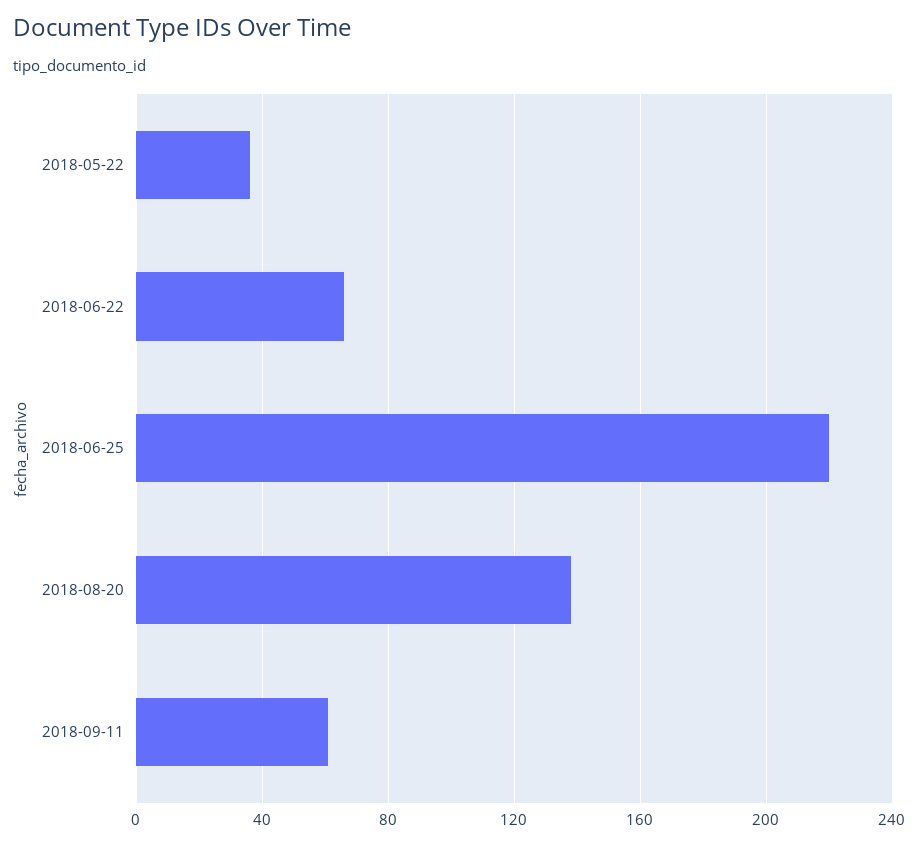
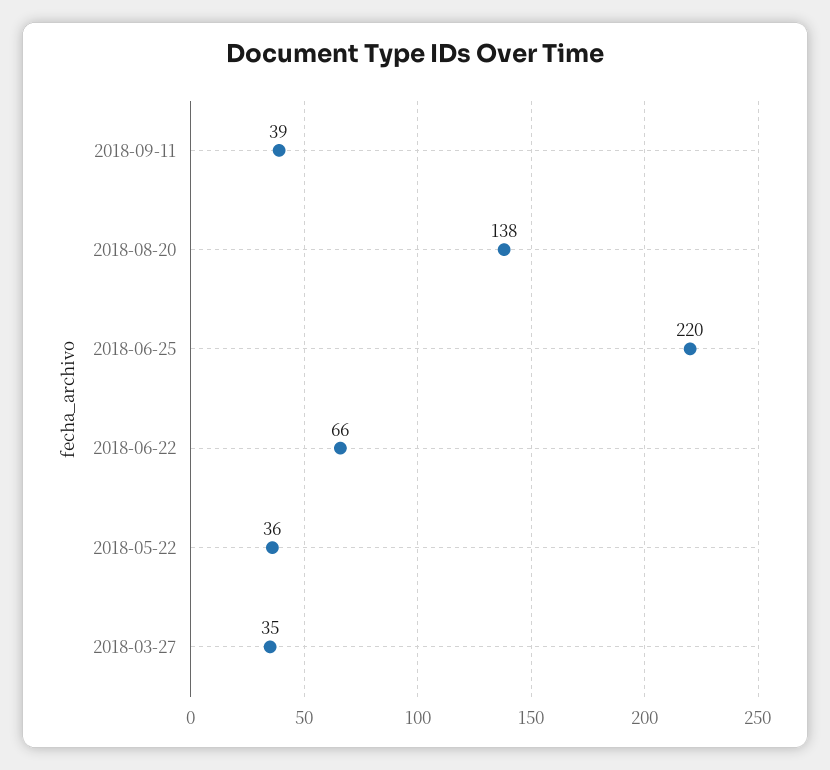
  {
    "2018-05-22": 36,
    "2018-06-22": 66,
    "2018-06-25": 220,
    "2018-08-20": 138,
-   "2018-09-11": 60
+   "2018-09-11": 39,
+   "2018-03-27": 35
  }

